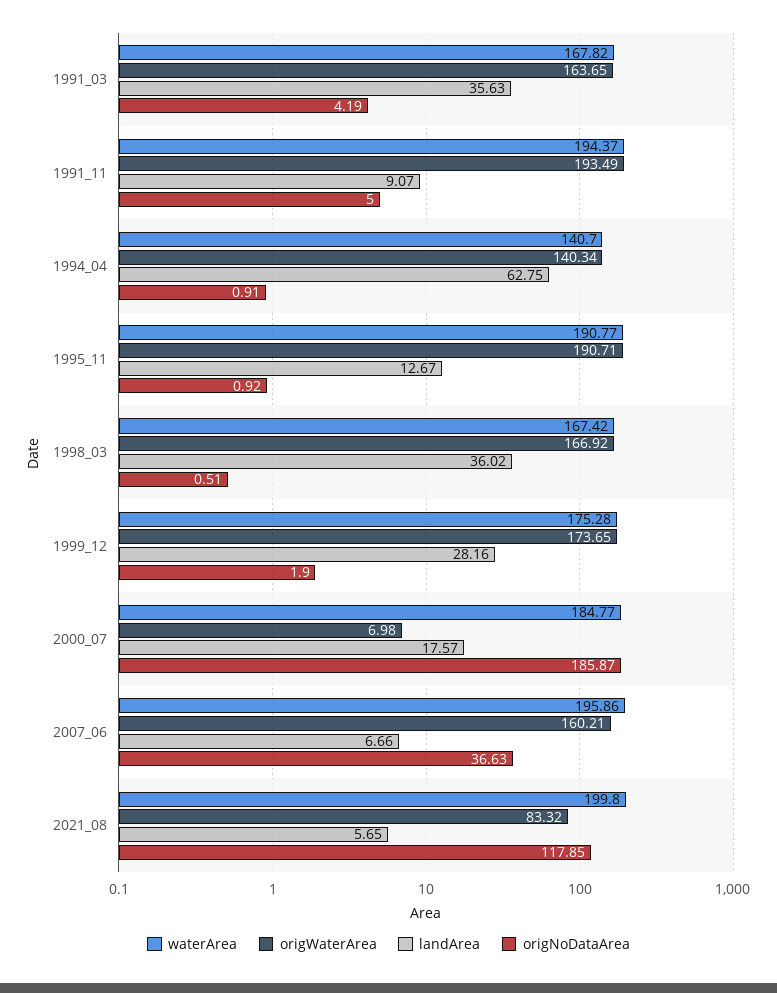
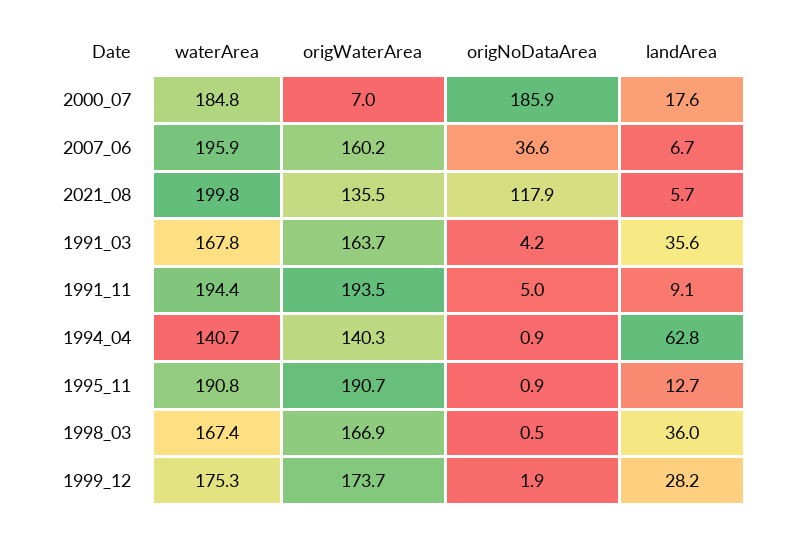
  {
    "waterArea": {
      "1991_03": 167.82,
      "1991_11": 194.37,
      "1994_04": 140.7,
      "1995_11": 190.77,
      "1998_03": 167.42,
      "1999_12": 175.28,
      "2000_07": 184.77,
      "2007_06": 195.86,
      "2021_08": 199.8
    },
    "origWaterArea": {
      "1991_03": 163.65,
      "1991_11": 193.49,
      "1994_04": 140.34,
      "1995_11": 190.71,
      "1998_03": 166.92,
      "1999_12": 173.65,
      "2000_07": 6.98,
      "2007_06": 160.21,
-     "2021_08": 83.32
+     "2021_08": 135.5
    },
    "landArea": {
      "1991_03": 35.63,
      "1991_11": 9.07,
      "1994_04": 62.75,
      "1995_11": 12.67,
      "1998_03": 36.02,
      "1999_12": 28.16,
      "2000_07": 17.57,
      "2007_06": 6.66,
      "2021_08": 5.65
    },
    "origNoDataArea": {
      "1991_03": 4.19,
      "1991_11": 5,
      "1994_04": 0.91,
      "1995_11": 0.92,
      "1998_03": 0.51,
      "1999_12": 1.9,
      "2000_07": 185.87,
      "2007_06": 36.63,
      "2021_08": 117.85
    }
  }

